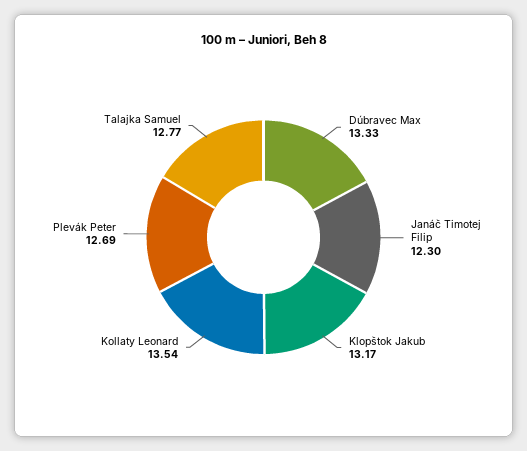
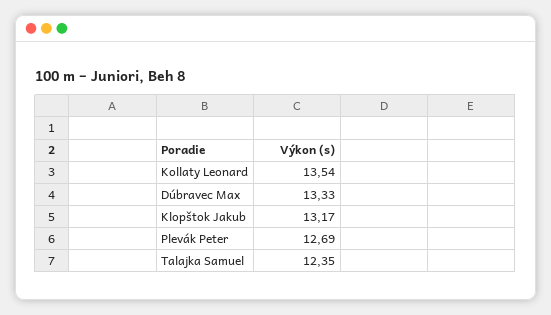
  {
    "Dúbravec Max": 13.33,
-   "Janáč Timotej Filip": 12.3,
    "Klopštok Jakub": 13.17,
    "Kollaty Leonard": 13.54,
    "Plevák Peter": 12.69,
-   "Talajka Samuel": 12.77
+   "Talajka Samuel": 12.35
  }

